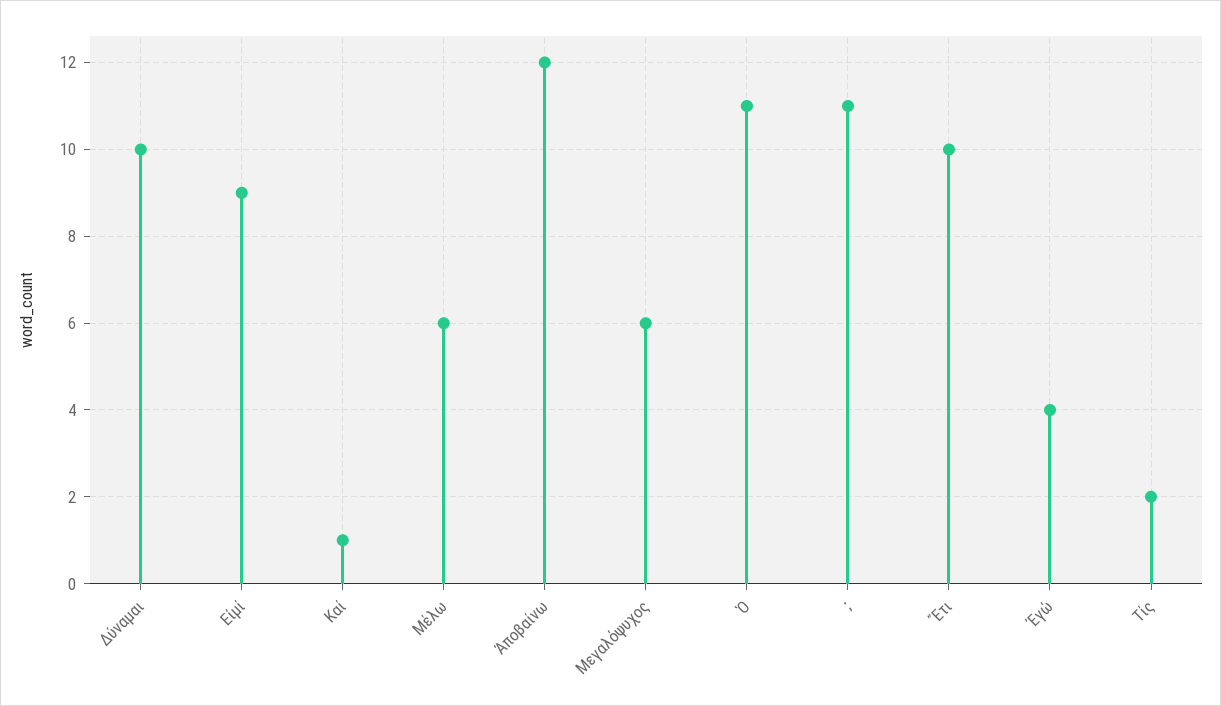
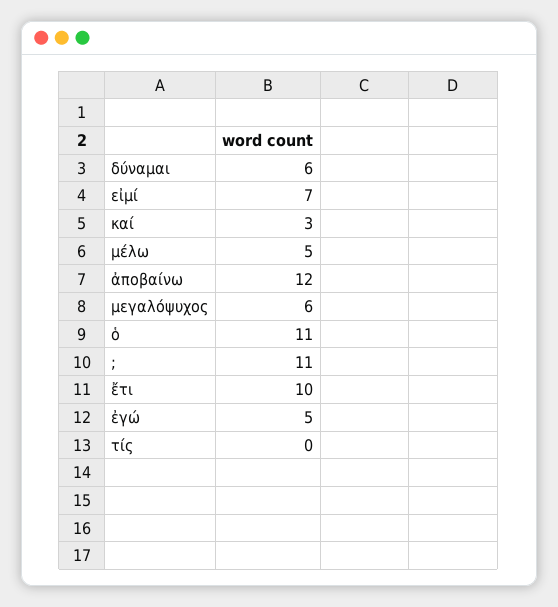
  {
-   "Δύναμαι": 10,
+   "Δύναμαι": 6,
-   "Εἰμί": 9,
+   "Εἰμί": 7,
-   "Καί": 1,
+   "Καί": 3,
-   "Μέλω": 6,
+   "Μέλω": 5,
    "Ἀποβαίνω": 12,
    "Μεγαλόψυχος": 6,
    "Ὁ": 11,
    ";": 11,
    "Ἔτι": 10,
-   "Ἐγώ": 4,
+   "Ἐγώ": 5,
-   "Τίς": 2
+   "Τίς": 0
  }

